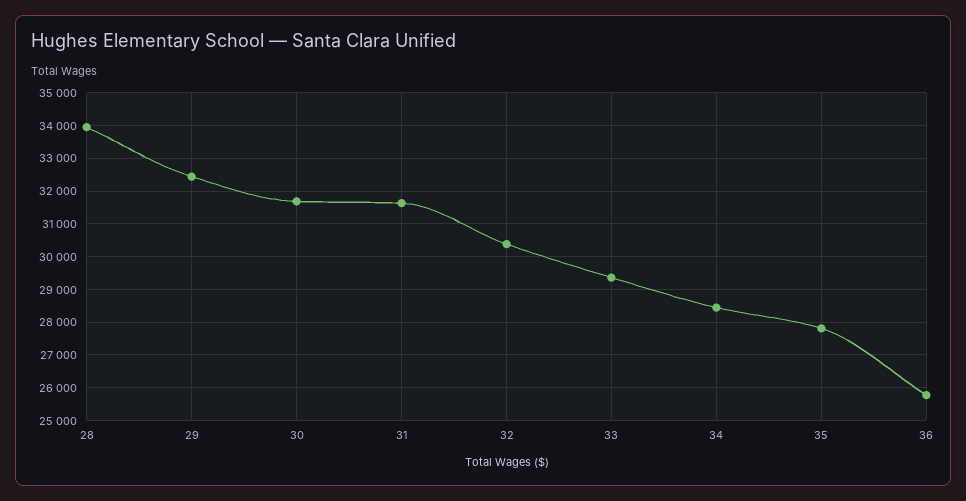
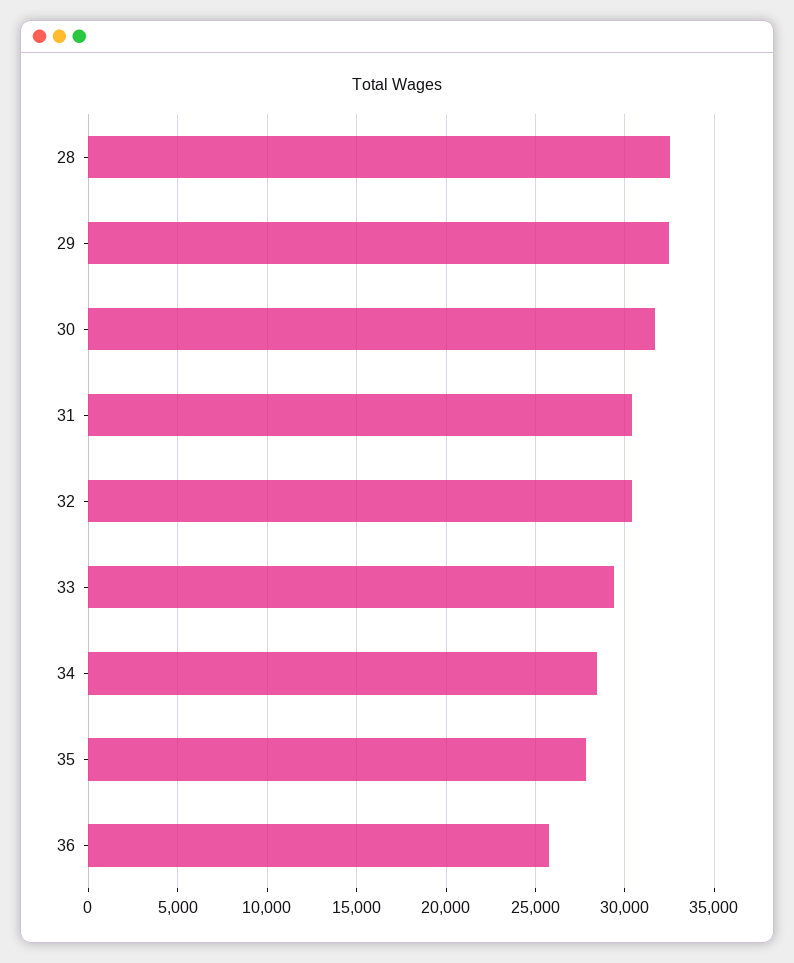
  {
-   "28": 34000,
+   "28": 32500,
    "29": 32400,
    "30": 31600,
-   "31": 31600,
+   "31": 30500,
    "32": 30400,
    "33": 29400,
    "34": 28400,
    "35": 27800,
    "36": 25800
  }

